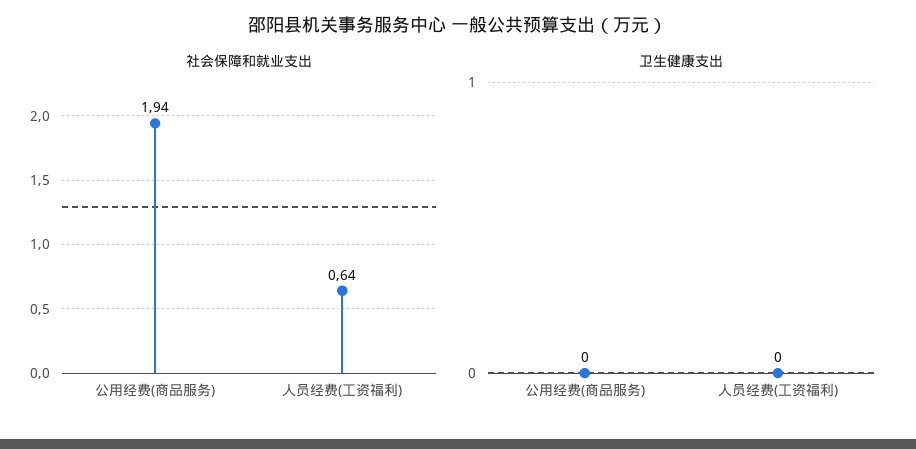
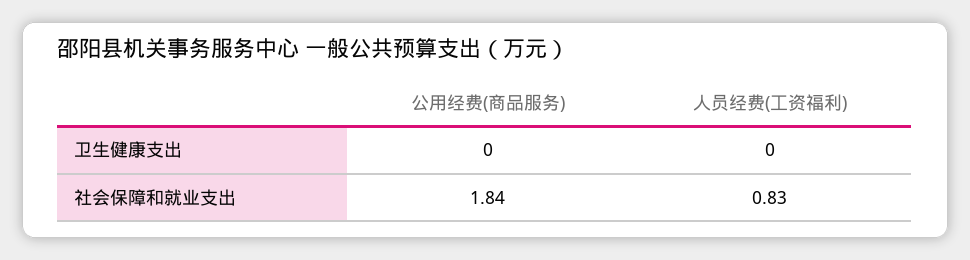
  {
    "社会保障和就业支出": {
-     "公用经费(商品服务)": 1.94,
+     "公用经费(商品服务)": 1.84,
-     "人员经费(工资福利)": 0.64
+     "人员经费(工资福利)": 0.83
    },
    "卫生健康支出": {
      "公用经费(商品服务)": 0,
      "人员经费(工资福利)": 0
    }
  }

